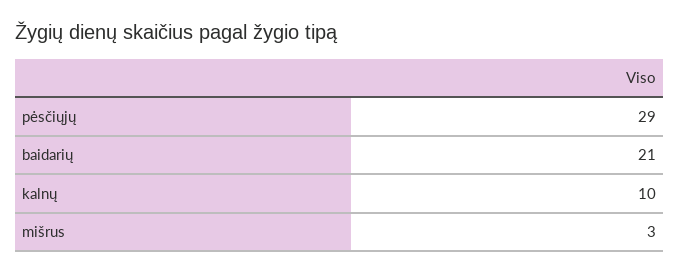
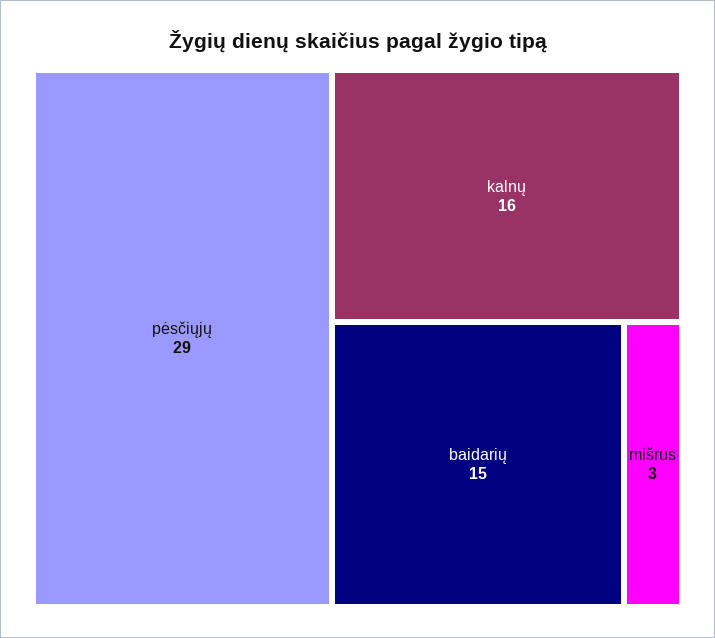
  {
    "pėsčiųjų": 29,
-   "baidarių": 21,
+   "baidarių": 15,
-   "kalnų": 10,
+   "kalnų": 16,
    "mišrus": 3
  }

